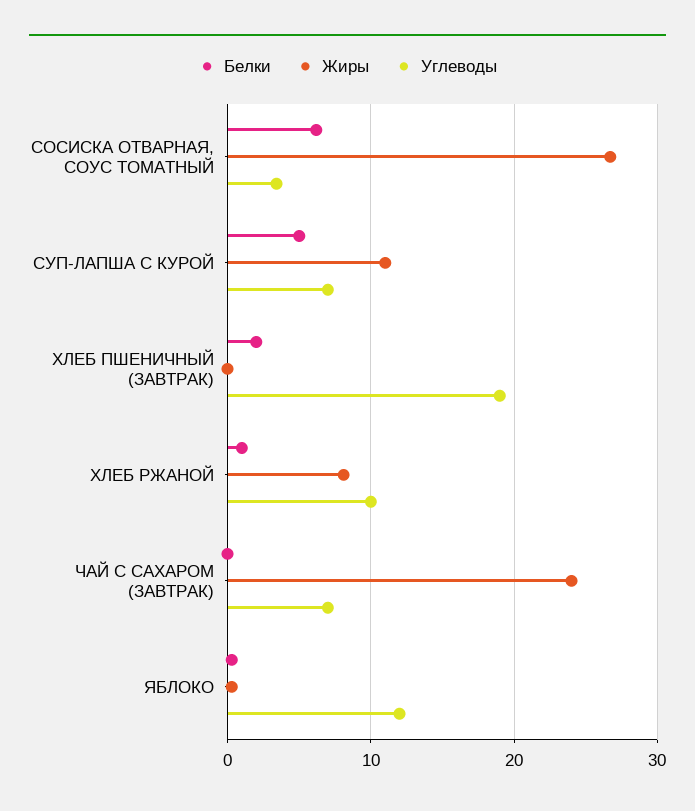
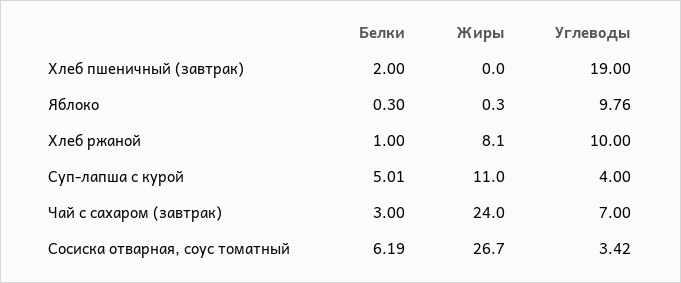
  {
    "Белки": {
      "СОСИСКА ОТВАРНАЯ, СОУС ТОМАТНЫЙ": 6.19,
      "СУП-ЛАПША С КУРОЙ": 5.01,
      "ХЛЕБ ПШЕНИЧНЫЙ (ЗАВТРАК)": 2,
      "ХЛЕБ РЖАНОЙ": 1,
-     "ЧАЙ С САХАРОМ (ЗАВТРАК)": 0,
+     "ЧАЙ С САХАРОМ (ЗАВТРАК)": 3,
      "ЯБЛОКО": 0.3
    },
    "Жиры": {
      "СОСИСКА ОТВАРНАЯ, СОУС ТОМАТНЫЙ": 26.7,
      "СУП-ЛАПША С КУРОЙ": 11,
      "ХЛЕБ ПШЕНИЧНЫЙ (ЗАВТРАК)": 0,
      "ХЛЕБ РЖАНОЙ": 8.1,
      "ЧАЙ С САХАРОМ (ЗАВТРАК)": 24,
      "ЯБЛОКО": 0.3
    },
    "Углеводы": {
      "СОСИСКА ОТВАРНАЯ, СОУС ТОМАТНЫЙ": 3.42,
-     "СУП-ЛАПША С КУРОЙ": 7,
+     "СУП-ЛАПША С КУРОЙ": 4,
      "ХЛЕБ ПШЕНИЧНЫЙ (ЗАВТРАК)": 19,
      "ХЛЕБ РЖАНОЙ": 10,
      "ЧАЙ С САХАРОМ (ЗАВТРАК)": 7,
-     "ЯБЛОКО": 12
+     "ЯБЛОКО": 9.76
    }
  }

